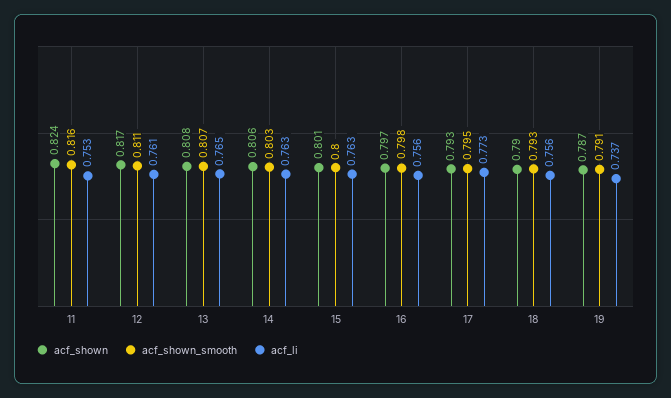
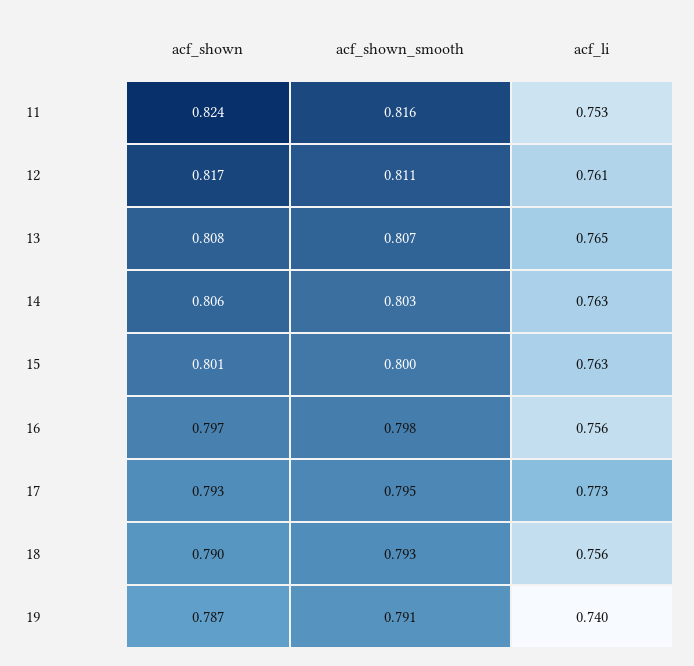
  {
    "acf_shown": {
      "11": 0.824,
      "12": 0.817,
      "13": 0.808,
      "14": 0.806,
      "15": 0.801,
      "16": 0.797,
      "17": 0.793,
      "18": 0.79,
      "19": 0.787
    },
    "acf_shown_smooth": {
      "11": 0.816,
      "12": 0.811,
      "13": 0.807,
      "14": 0.803,
      "15": 0.8,
      "16": 0.798,
      "17": 0.795,
      "18": 0.793,
      "19": 0.791
    },
    "acf_li": {
      "11": 0.753,
      "12": 0.761,
      "13": 0.765,
      "14": 0.763,
      "15": 0.763,
      "16": 0.756,
      "17": 0.773,
      "18": 0.756,
-     "19": 0.737
+     "19": 0.74
    }
  }

